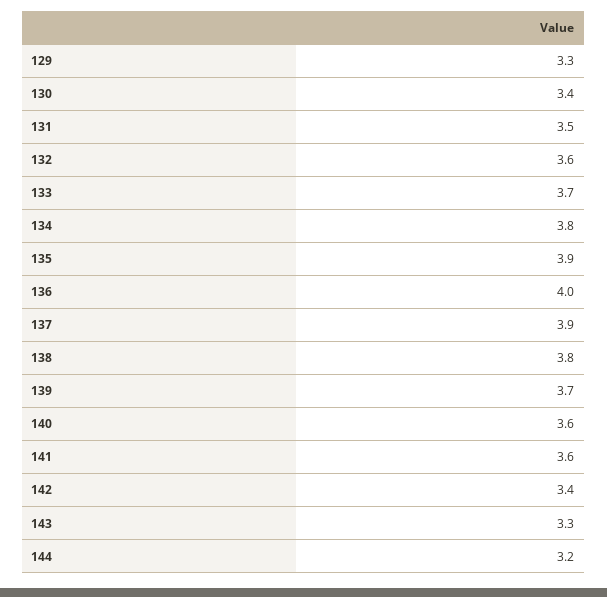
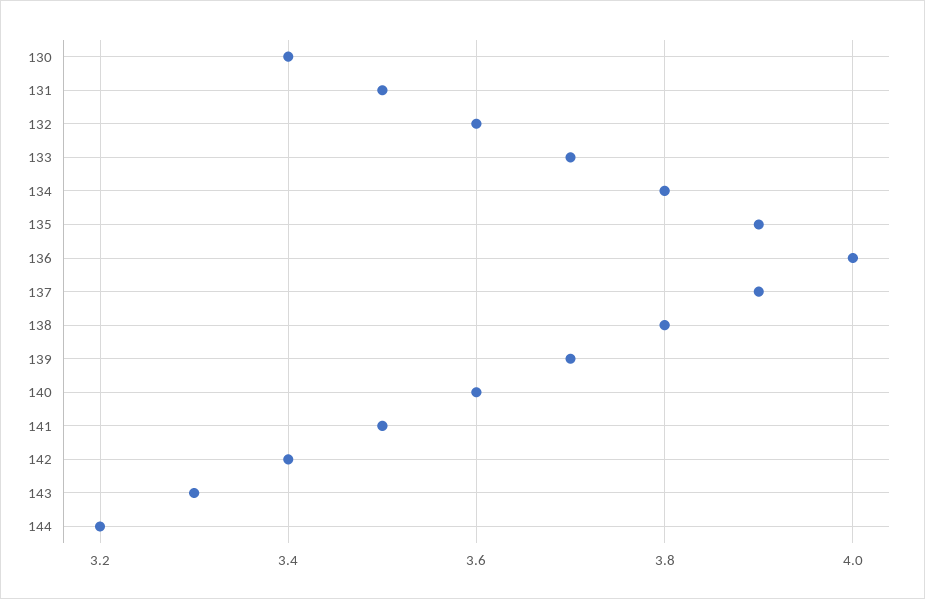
  {
-   "129": 3.3,
    "130": 3.4,
    "131": 3.5,
    "132": 3.6,
    "133": 3.7,
    "134": 3.8,
    "135": 3.9,
    "136": 4,
    "137": 3.9,
    "138": 3.8,
    "139": 3.7,
    "140": 3.6,
-   "141": 3.6,
+   "141": 3.5,
    "142": 3.4,
    "143": 3.3,
    "144": 3.2
  }

